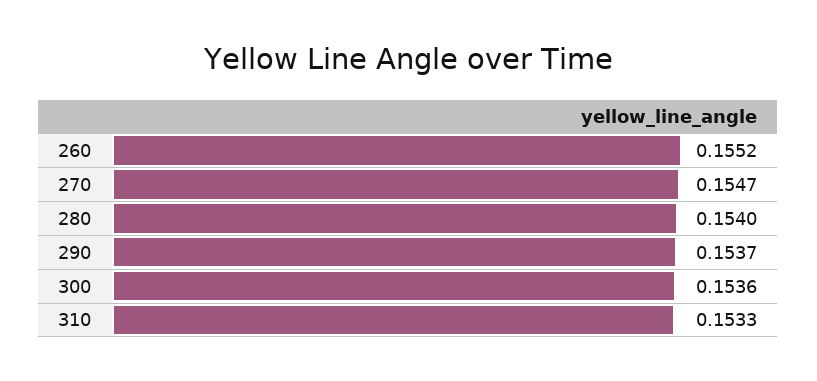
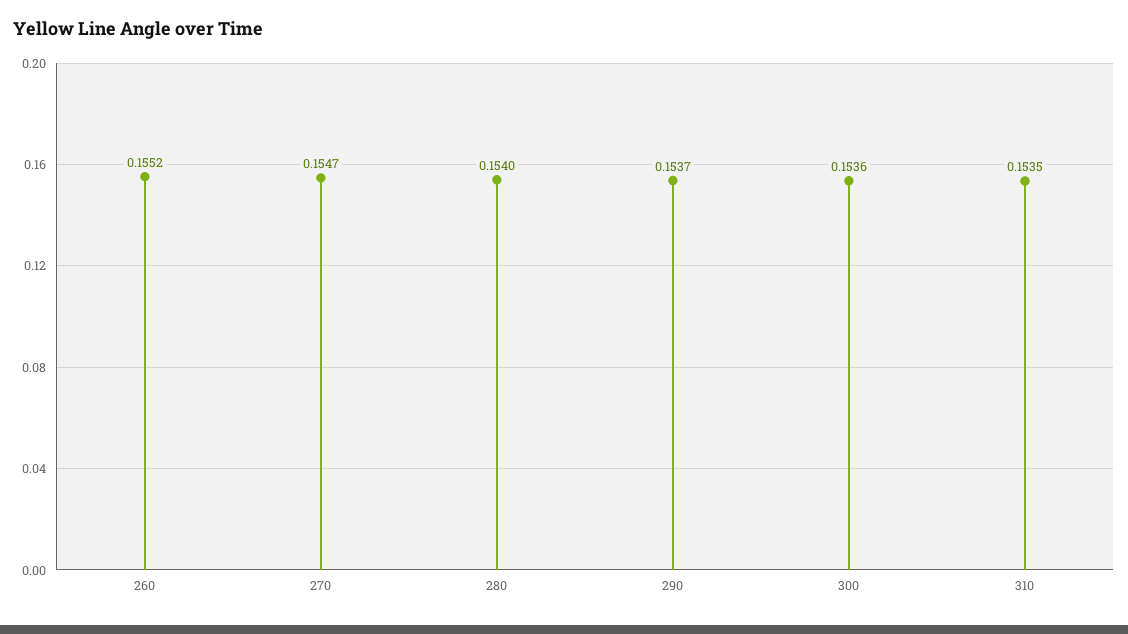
  {
    "260": 0.1552,
    "270": 0.1547,
    "280": 0.154,
    "290": 0.1537,
    "300": 0.1536,
-   "310": 0.1533
+   "310": 0.1535
  }

